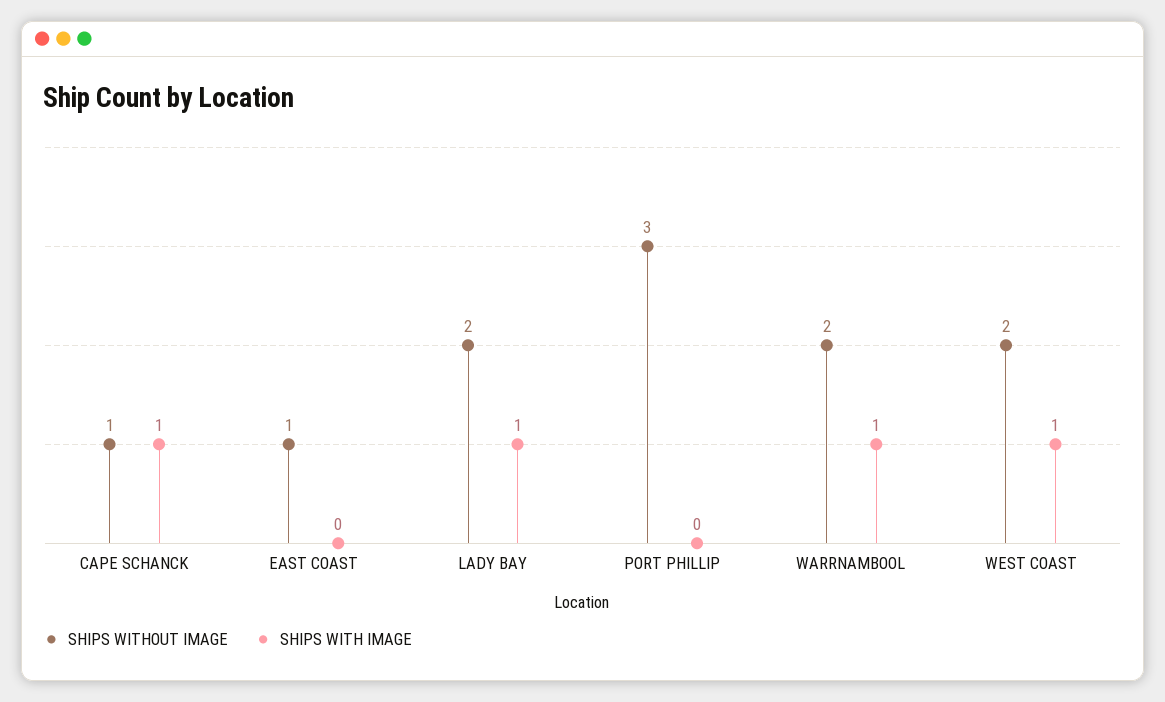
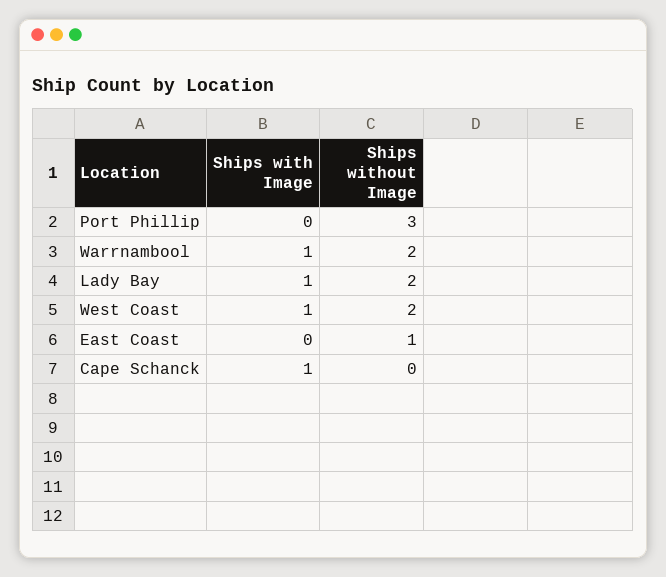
  {
    "SHIPS WITHOUT IMAGE": {
-     "CAPE SCHANCK": 1,
+     "CAPE SCHANCK": 0,
      "EAST COAST": 1,
      "LADY BAY": 2,
      "PORT PHILLIP": 3,
      "WARRNAMBOOL": 2,
      "WEST COAST": 2
    },
    "SHIPS WITH IMAGE": {
      "CAPE SCHANCK": 1,
      "EAST COAST": 0,
      "LADY BAY": 1,
      "PORT PHILLIP": 0,
      "WARRNAMBOOL": 1,
      "WEST COAST": 1
    }
  }

